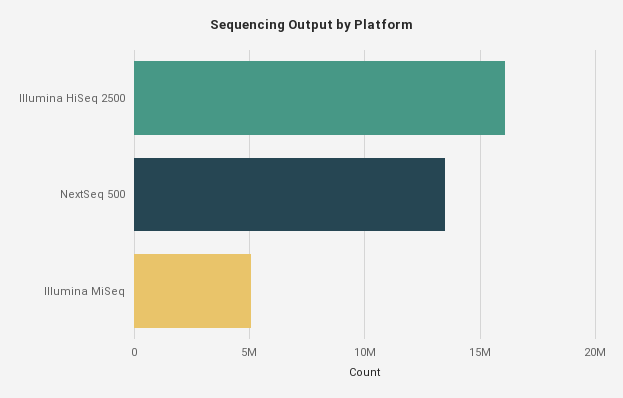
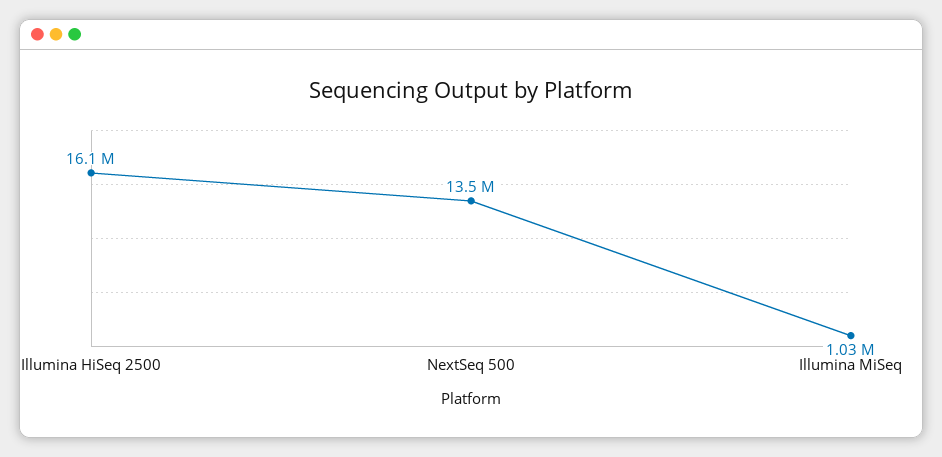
  {
    "Illumina HiSeq 2500": 16100000,
    "NextSeq 500": 13500000,
-   "Illumina MiSeq": 5000000
+   "Illumina MiSeq": 1030000
  }

